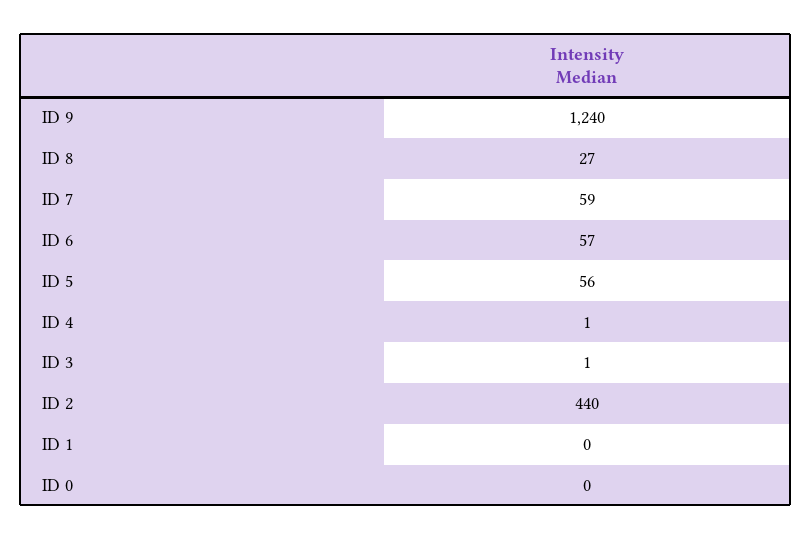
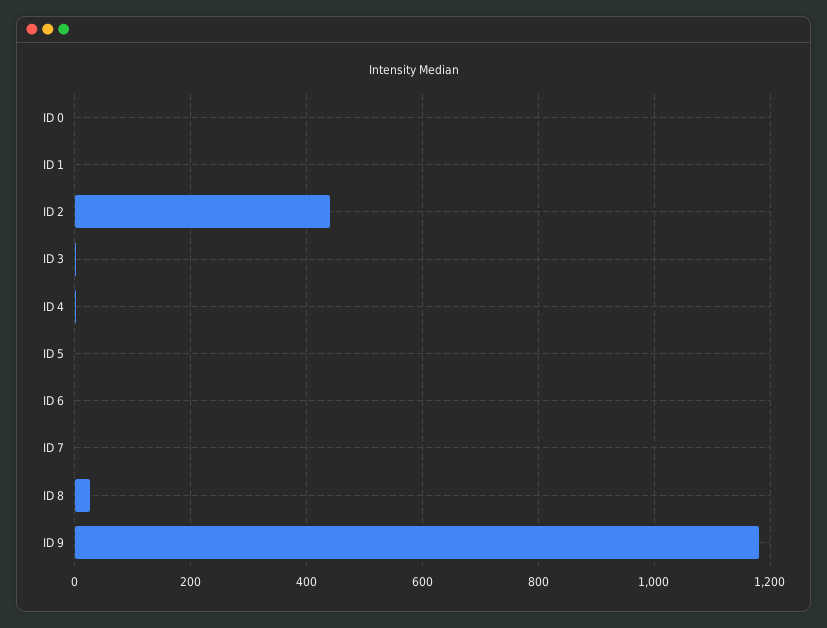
  {
-   "ID 9": 1240,
+   "ID 9": 1180,
    "ID 8": 27,
-   "ID 7": 59,
+   "ID 7": 0,
-   "ID 6": 57,
+   "ID 6": 0,
-   "ID 5": 56,
+   "ID 5": 0,
    "ID 4": 1,
    "ID 3": 1,
    "ID 2": 440,
    "ID 1": 0,
    "ID 0": 0
  }

